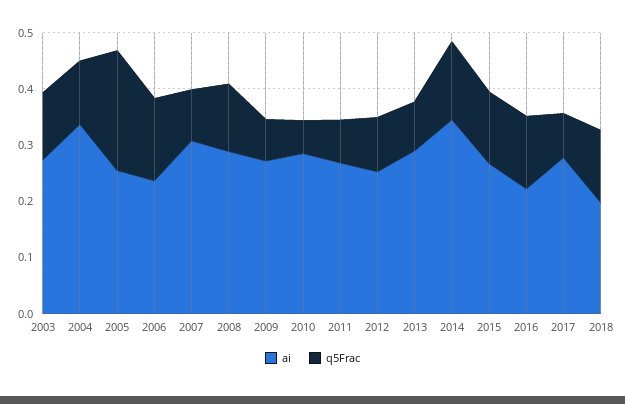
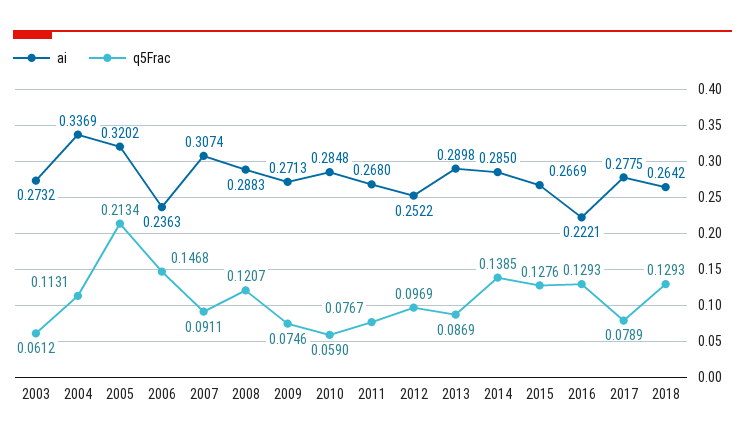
  {
    "ai": {
      "2003": 0.2732,
      "2004": 0.3369,
-     "2005": 0.26,
+     "2005": 0.3202,
      "2006": 0.2363,
      "2007": 0.3074,
      "2008": 0.2883,
      "2009": 0.2713,
      "2010": 0.2848,
      "2011": 0.268,
      "2012": 0.2522,
      "2013": 0.2898,
-     "2014": 0.34,
+     "2014": 0.285,
      "2015": 0.2669,
      "2016": 0.2221,
      "2017": 0.2775,
-     "2018": 0.2
+     "2018": 0.2642
    },
    "q5Frac": {
-     "2003": 0.12,
+     "2003": 0.0612,
      "2004": 0.1131,
      "2005": 0.2134,
      "2006": 0.1468,
      "2007": 0.0911,
      "2008": 0.1207,
      "2009": 0.0746,
      "2010": 0.059,
      "2011": 0.0767,
      "2012": 0.0969,
      "2013": 0.0869,
      "2014": 0.1385,
      "2015": 0.1276,
      "2016": 0.1293,
      "2017": 0.0789,
      "2018": 0.1293
    }
  }

